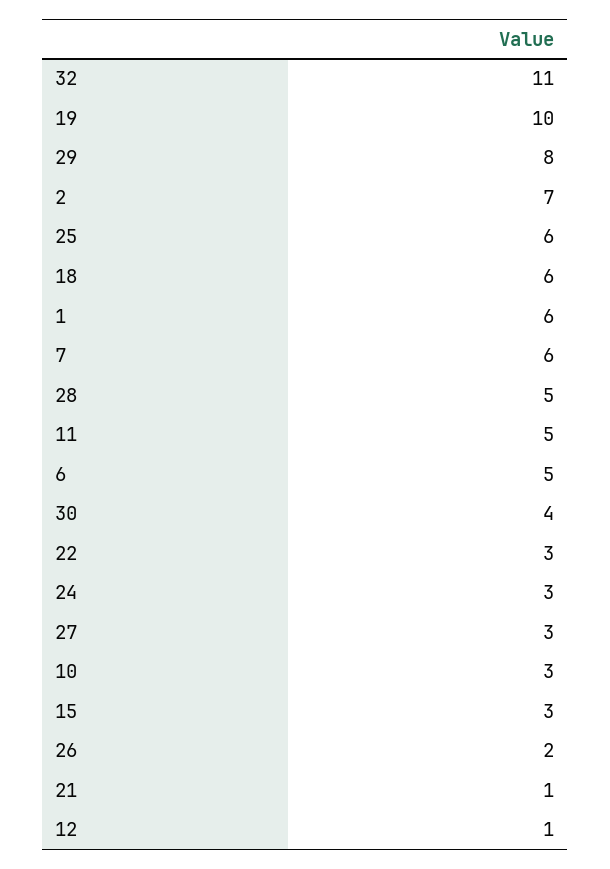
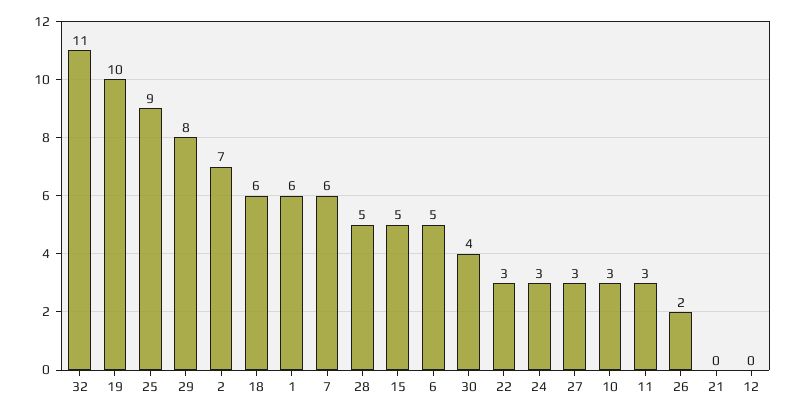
  {
    "32": 11,
    "19": 10,
    "29": 8,
    "2": 7,
-   "25": 6,
+   "25": 9,
    "18": 6,
    "1": 6,
    "7": 6,
    "28": 5,
-   "11": 5,
+   "11": 3,
    "6": 5,
    "30": 4,
    "22": 3,
    "24": 3,
    "27": 3,
    "10": 3,
-   "15": 3,
+   "15": 5,
    "26": 2,
-   "21": 1,
+   "21": 0,
-   "12": 1
+   "12": 0
  }

